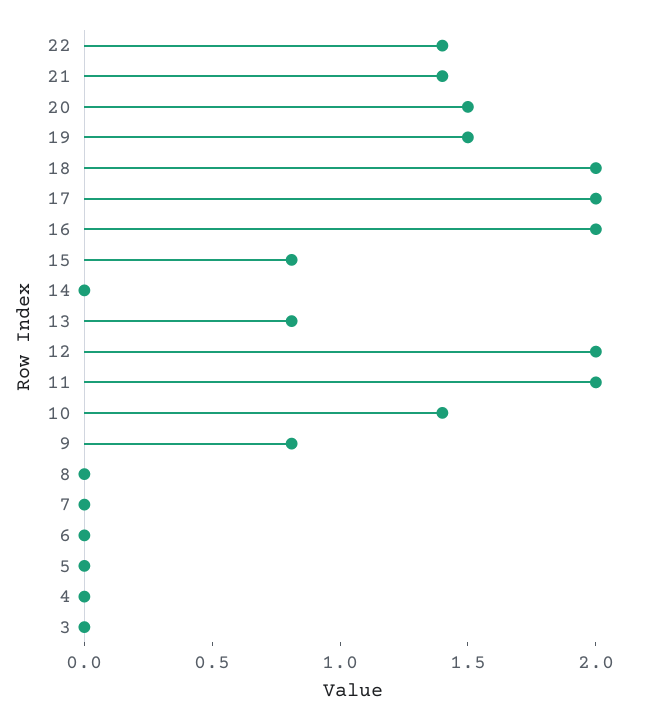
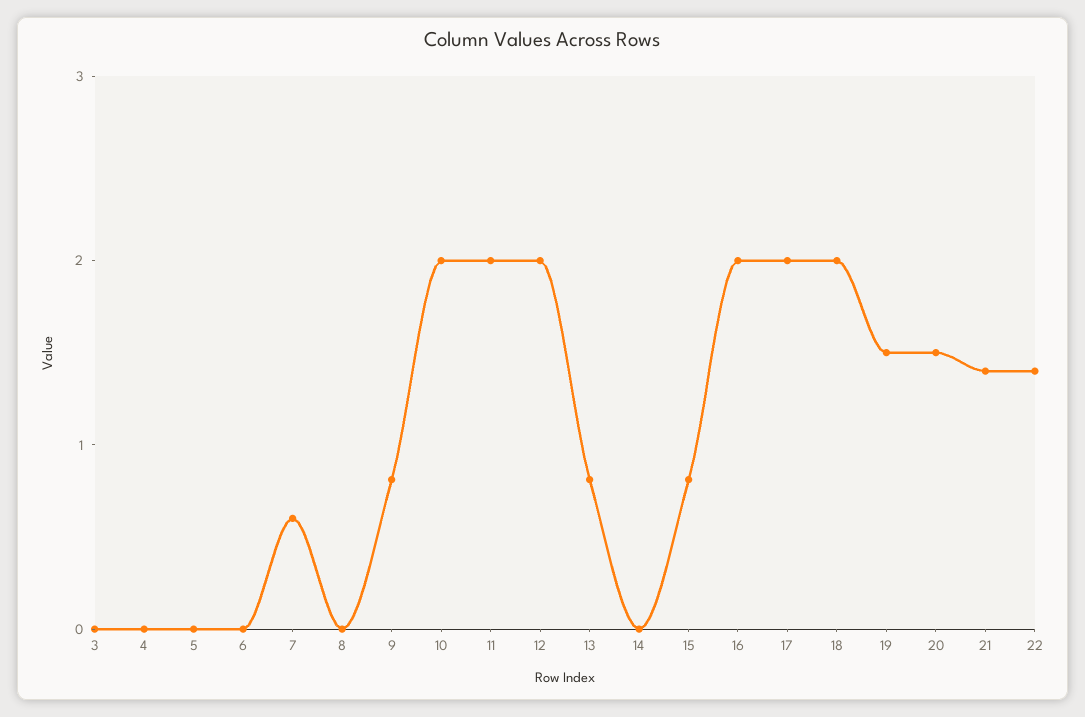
  {
    "22": 1.4,
    "21": 1.4,
    "20": 1.5,
    "19": 1.5,
    "18": 2,
    "17": 2,
    "16": 2,
    "15": 0.8,
    "14": 0,
    "13": 0.8,
    "12": 2,
    "11": 2,
-   "10": 1.4,
+   "10": 2,
    "9": 0.8,
    "8": 0,
-   "7": 0,
+   "7": 0.6,
    "6": 0,
    "5": 0,
    "4": 0,
    "3": 0
  }

